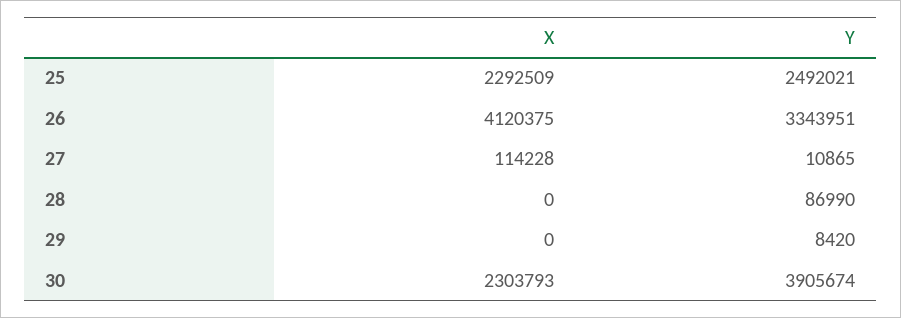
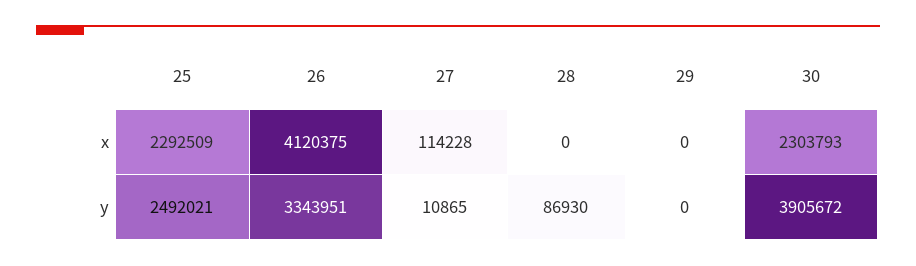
  {
    "X": {
      "25": 2292509,
      "26": 4120375,
      "27": 114228,
      "28": 0,
      "29": 0,
      "30": 2303793
    },
    "Y": {
      "25": 2492021,
      "26": 3343951,
      "27": 10865,
-     "28": 86990,
+     "28": 86930,
-     "29": 8420,
+     "29": 0,
-     "30": 3905674
+     "30": 3905672
    }
  }

